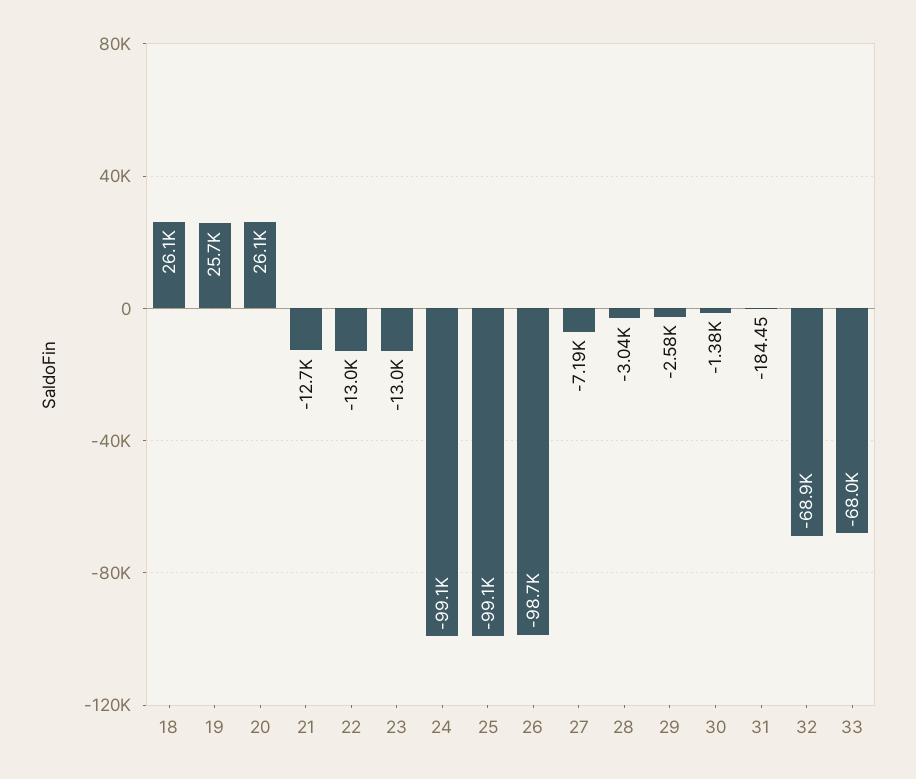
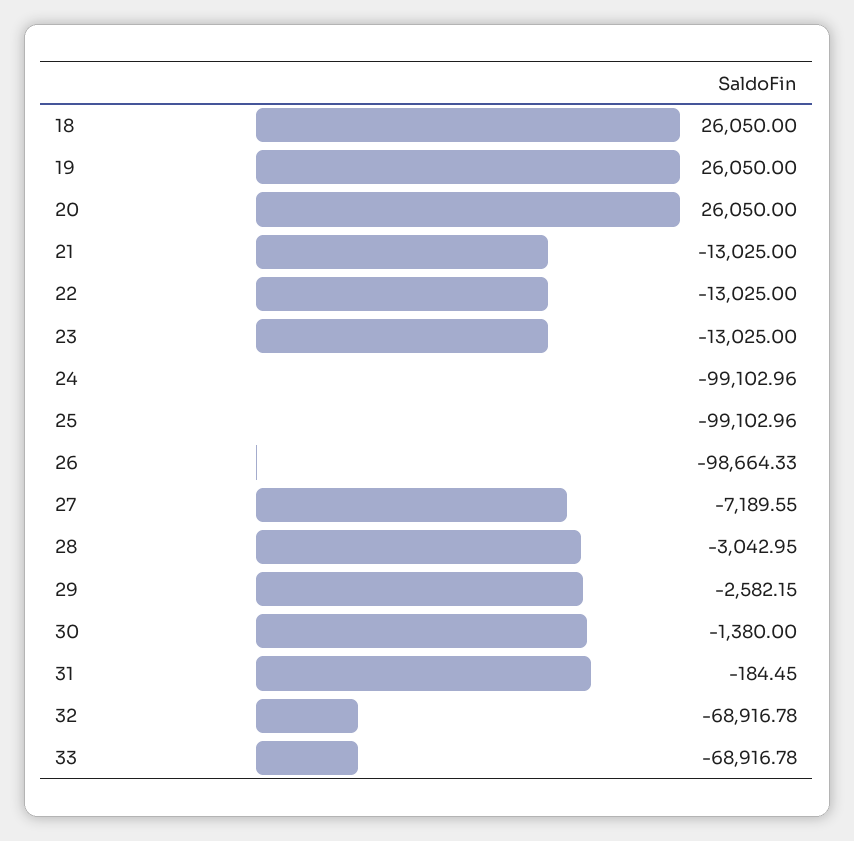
  {
    "18": 26050,
-   "19": 25700,
+   "19": 26050,
    "20": 26050,
-   "21": -12700,
+   "21": -13025,
    "22": -13025,
    "23": -13025,
    "24": -99102.96,
    "25": -99102.96,
    "26": -98664.33,
    "27": -7189.55,
    "28": -3042.95,
    "29": -2582.15,
    "30": -1380,
    "31": -184.45,
    "32": -68916.78,
-   "33": -68000
+   "33": -68916.78
  }

